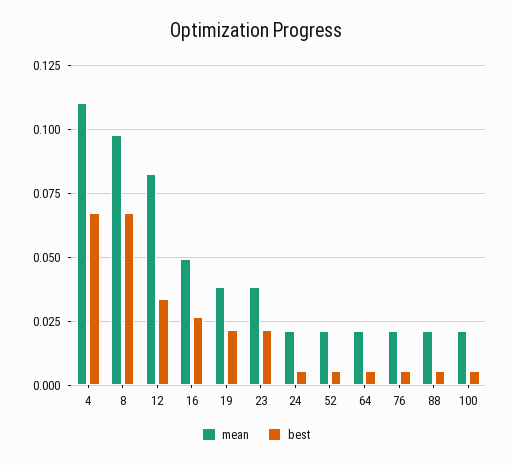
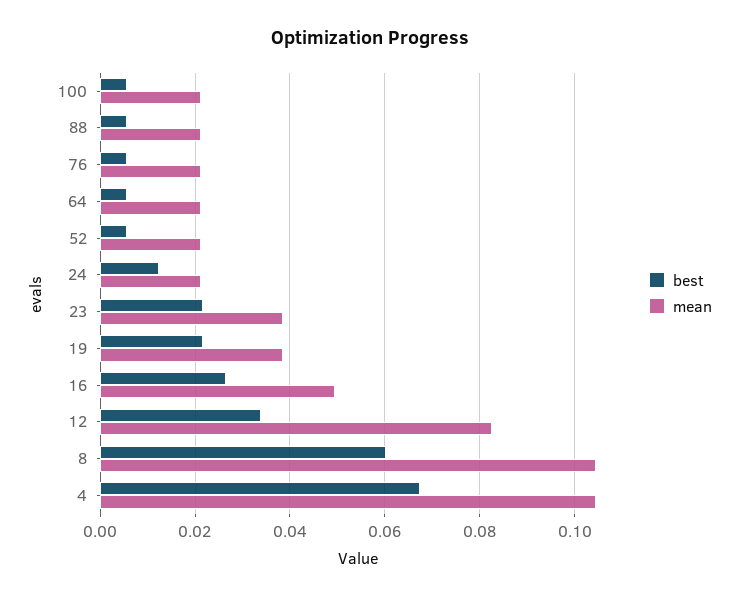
  {
    "mean": {
-     "4": 0.11,
+     "4": 0.104,
-     "8": 0.0975,
+     "8": 0.104,
      "12": 0.082,
      "16": 0.05,
      "19": 0.038,
      "23": 0.038,
      "24": 0.022,
      "52": 0.022,
      "64": 0.022,
      "76": 0.022,
      "88": 0.022,
      "100": 0.022
    },
    "best": {
      "4": 0.068,
-     "8": 0.0675,
+     "8": 0.06,
      "12": 0.034,
      "16": 0.026,
      "19": 0.022,
      "23": 0.022,
-     "24": 0.005,
+     "24": 0.012,
      "52": 0.006,
      "64": 0.006,
      "76": 0.006,
      "88": 0.006,
      "100": 0.006
    }
  }

